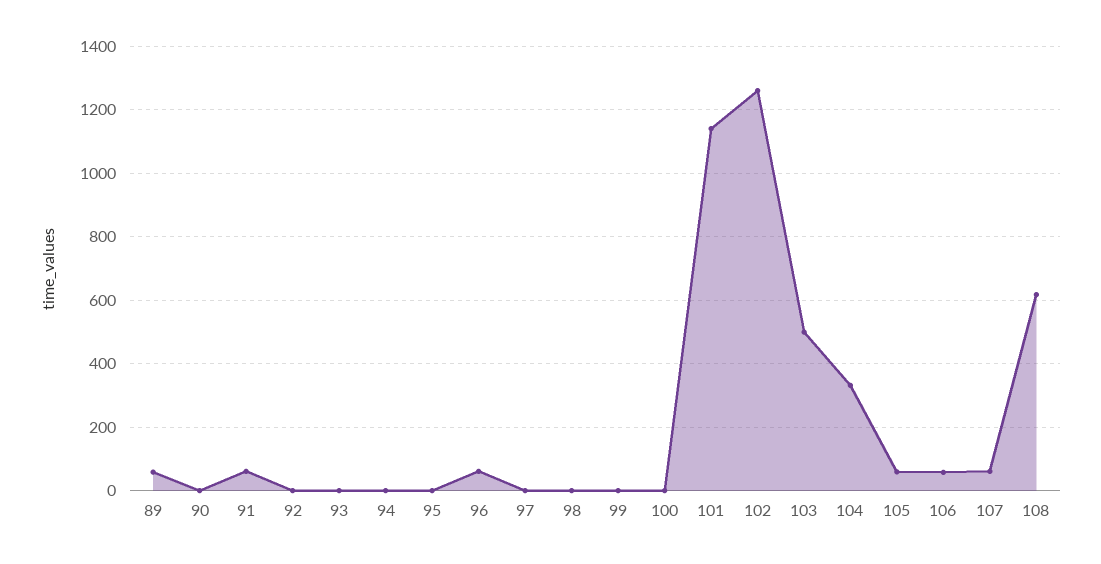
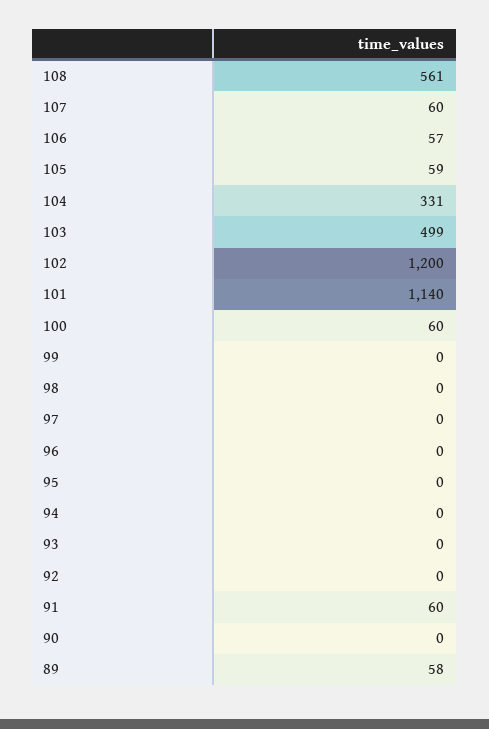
  {
    "89": 58,
    "90": 0,
    "91": 60,
    "92": 0,
    "93": 0,
    "94": 0,
    "95": 0,
-   "96": 60,
+   "96": 0,
    "97": 0,
    "98": 0,
    "99": 0,
-   "100": 0,
+   "100": 60,
    "101": 1140,
-   "102": 1260,
+   "102": 1200,
    "103": 499,
    "104": 331,
    "105": 59,
    "106": 57,
    "107": 60,
-   "108": 620
+   "108": 561
  }

